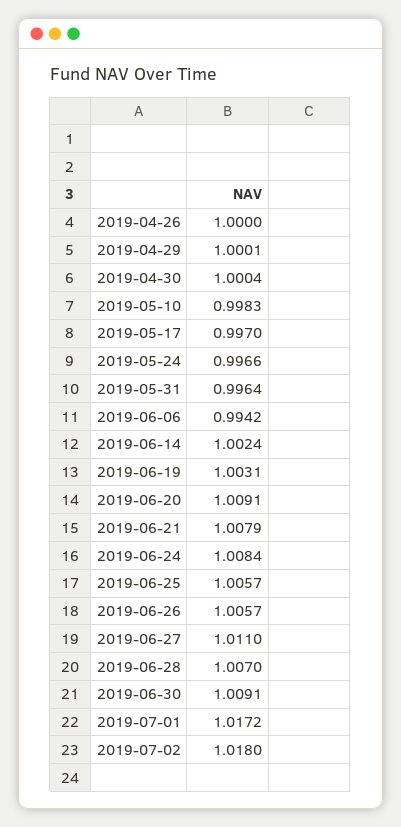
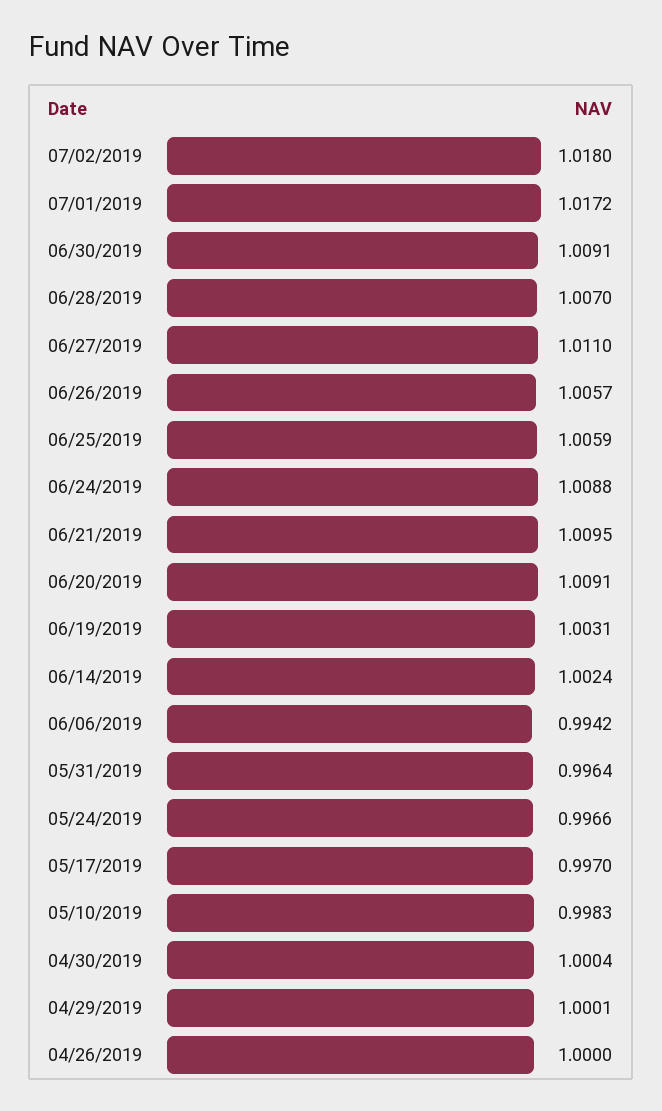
  {
    "2019-04-26": 1,
    "2019-04-29": 1.0001,
    "2019-04-30": 1.0004,
    "2019-05-10": 0.9983,
    "2019-05-17": 0.997,
    "2019-05-24": 0.9966,
    "2019-05-31": 0.9964,
    "2019-06-06": 0.9942,
    "2019-06-14": 1.0024,
    "2019-06-19": 1.0031,
    "2019-06-20": 1.0091,
-   "2019-06-21": 1.0079,
+   "2019-06-21": 1.0095,
-   "2019-06-24": 1.0084,
+   "2019-06-24": 1.0088,
-   "2019-06-25": 1.0057,
+   "2019-06-25": 1.0059,
    "2019-06-26": 1.0057,
    "2019-06-27": 1.011,
    "2019-06-28": 1.007,
    "2019-06-30": 1.0091,
    "2019-07-01": 1.0172,
    "2019-07-02": 1.018
  }

